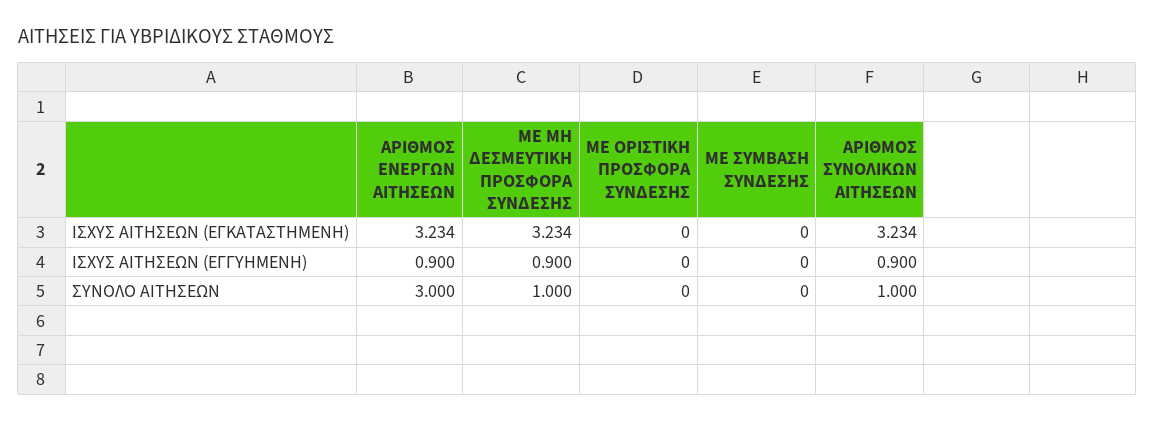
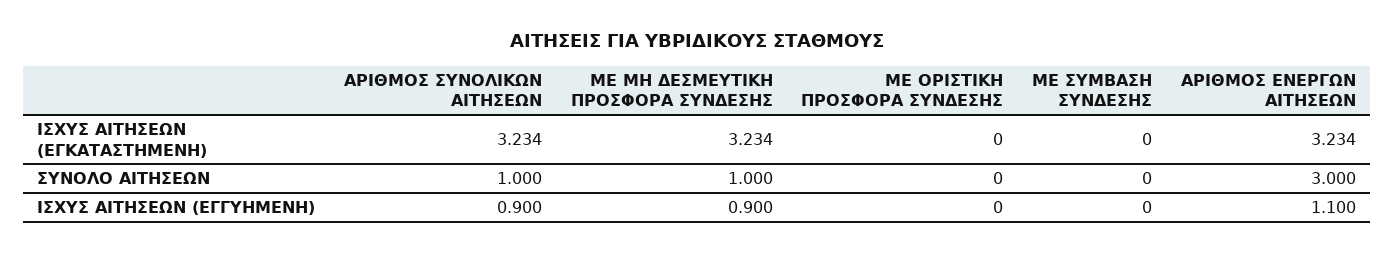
  {
    "ΑΡΙΘΜΟΣ ΕΝΕΡΓΩΝ ΑΙΤΗΣΕΩΝ": {
      "ΙΣΧΥΣ ΑΙΤΗΣΕΩΝ (ΕΓΚΑΤΑΣΤΗΜΕΝΗ)": 3.234,
-     "ΙΣΧΥΣ ΑΙΤΗΣΕΩΝ (ΕΓΓΥΗΜΕΝΗ)": 0.9,
+     "ΙΣΧΥΣ ΑΙΤΗΣΕΩΝ (ΕΓΓΥΗΜΕΝΗ)": 1.1,
      "ΣΥΝΟΛΟ ΑΙΤΗΣΕΩΝ": 3
    },
    "ΜΕ ΜΗ ΔΕΣΜΕΥΤΙΚΗ ΠΡΟΣΦΟΡΑ ΣΥΝΔΕΣΗΣ": {
      "ΙΣΧΥΣ ΑΙΤΗΣΕΩΝ (ΕΓΚΑΤΑΣΤΗΜΕΝΗ)": 3.234,
      "ΙΣΧΥΣ ΑΙΤΗΣΕΩΝ (ΕΓΓΥΗΜΕΝΗ)": 0.9,
      "ΣΥΝΟΛΟ ΑΙΤΗΣΕΩΝ": 1
    },
    "ΜΕ ΟΡΙΣΤΙΚΗ ΠΡΟΣΦΟΡΑ ΣΥΝΔΕΣΗΣ": {
      "ΙΣΧΥΣ ΑΙΤΗΣΕΩΝ (ΕΓΚΑΤΑΣΤΗΜΕΝΗ)": 0,
      "ΙΣΧΥΣ ΑΙΤΗΣΕΩΝ (ΕΓΓΥΗΜΕΝΗ)": 0,
      "ΣΥΝΟΛΟ ΑΙΤΗΣΕΩΝ": 0
    },
    "ΜΕ ΣΥΜΒΑΣΗ ΣΥΝΔΕΣΗΣ": {
      "ΙΣΧΥΣ ΑΙΤΗΣΕΩΝ (ΕΓΚΑΤΑΣΤΗΜΕΝΗ)": 0,
      "ΙΣΧΥΣ ΑΙΤΗΣΕΩΝ (ΕΓΓΥΗΜΕΝΗ)": 0,
      "ΣΥΝΟΛΟ ΑΙΤΗΣΕΩΝ": 0
    },
    "ΑΡΙΘΜΟΣ ΣΥΝΟΛΙΚΩΝ ΑΙΤΗΣΕΩΝ": {
      "ΙΣΧΥΣ ΑΙΤΗΣΕΩΝ (ΕΓΚΑΤΑΣΤΗΜΕΝΗ)": 3.234,
      "ΙΣΧΥΣ ΑΙΤΗΣΕΩΝ (ΕΓΓΥΗΜΕΝΗ)": 0.9,
      "ΣΥΝΟΛΟ ΑΙΤΗΣΕΩΝ": 1
    }
  }

